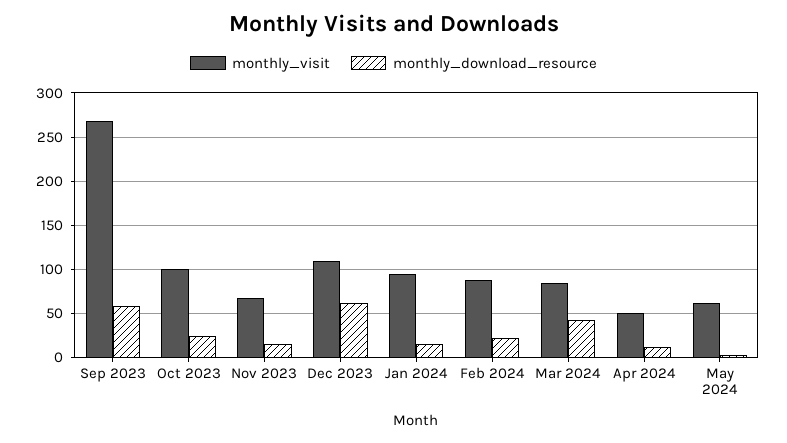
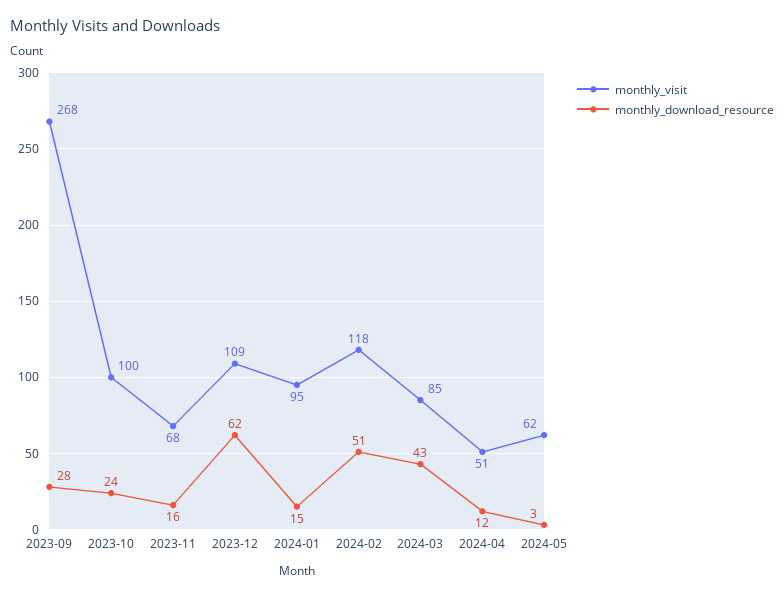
  {
    "monthly_visit": {
      "Sep 2023": 268,
      "Oct 2023": 100,
      "Nov 2023": 68,
      "Dec 2023": 109,
      "Jan 2024": 95,
-     "Feb 2024": 90,
+     "Feb 2024": 118,
      "Mar 2024": 85,
      "Apr 2024": 51,
      "May 2024": 62
    },
    "monthly_download_resource": {
-     "Sep 2023": 60,
+     "Sep 2023": 28,
      "Oct 2023": 24,
      "Nov 2023": 16,
      "Dec 2023": 62,
      "Jan 2024": 15,
-     "Feb 2024": 20,
+     "Feb 2024": 51,
      "Mar 2024": 43,
      "Apr 2024": 12,
      "May 2024": 3
    }
  }

